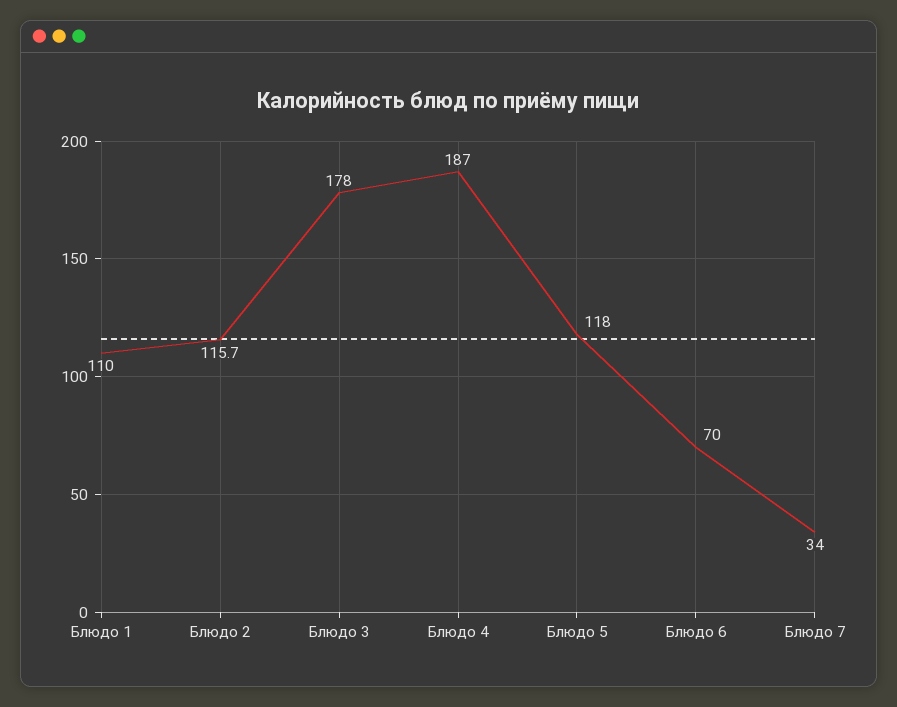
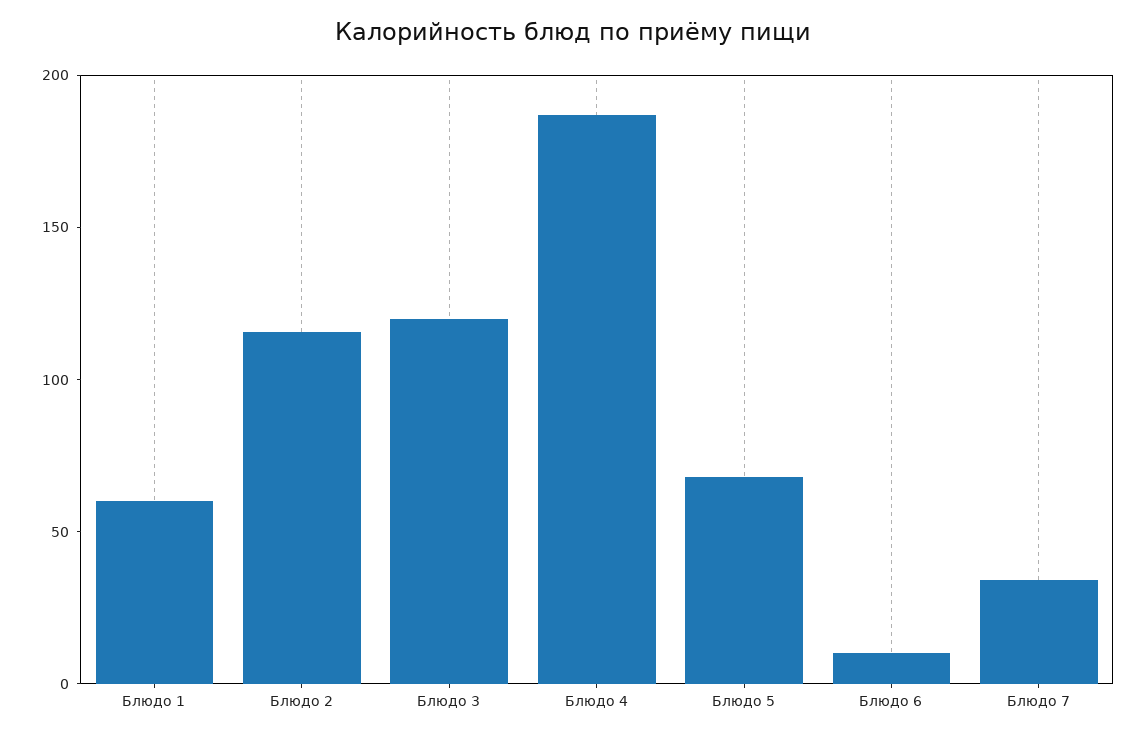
  {
-   "Блюдо 1": 110,
+   "Блюдо 1": 60,
    "Блюдо 2": 115.7,
-   "Блюдо 3": 178,
+   "Блюдо 3": 120,
    "Блюдо 4": 187,
-   "Блюдо 5": 118,
+   "Блюдо 5": 70,
-   "Блюдо 6": 70,
+   "Блюдо 6": 10,
    "Блюдо 7": 34
  }

